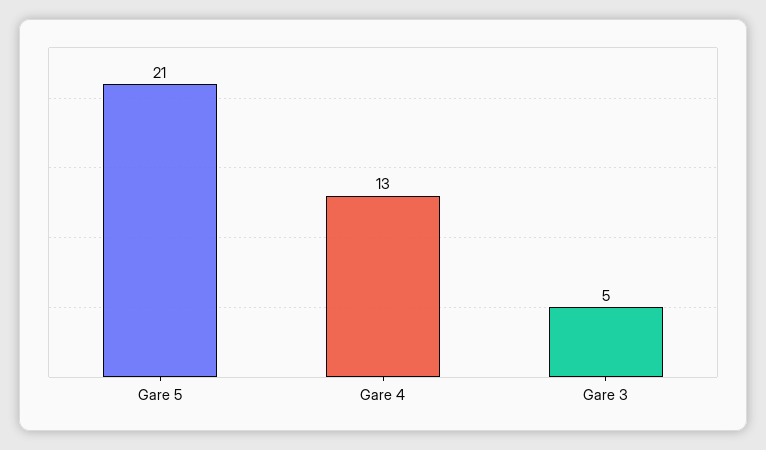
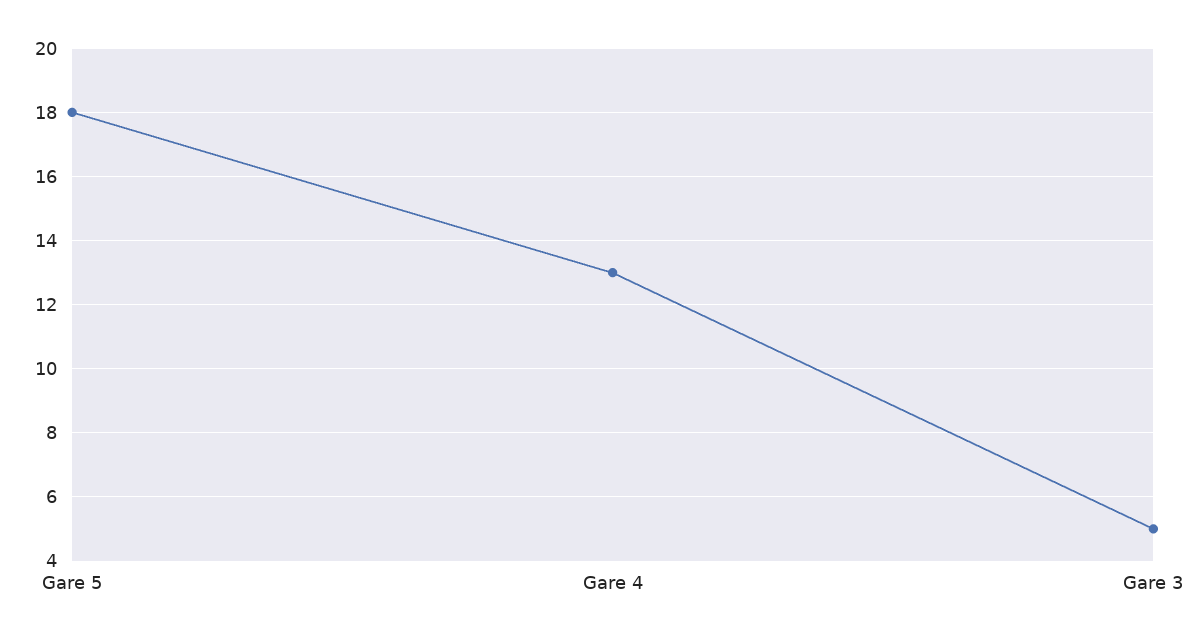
  {
-   "Gare 5": 21,
+   "Gare 5": 18,
    "Gare 4": 13,
    "Gare 3": 5
  }

